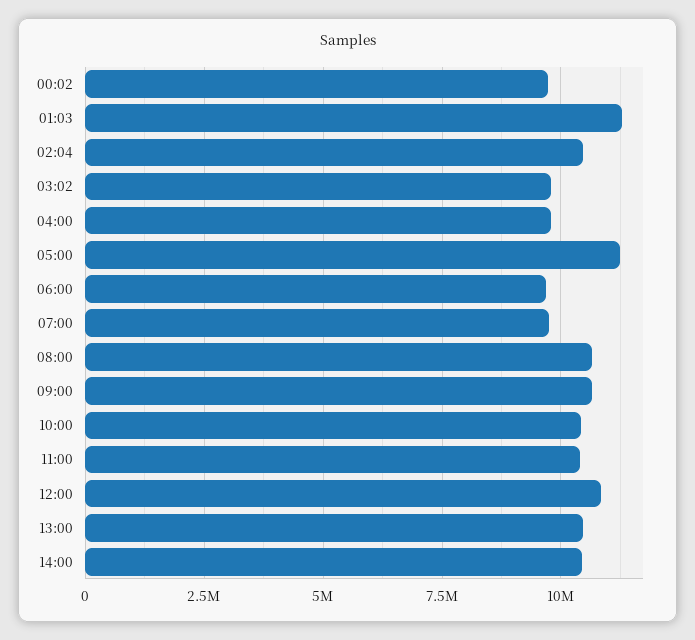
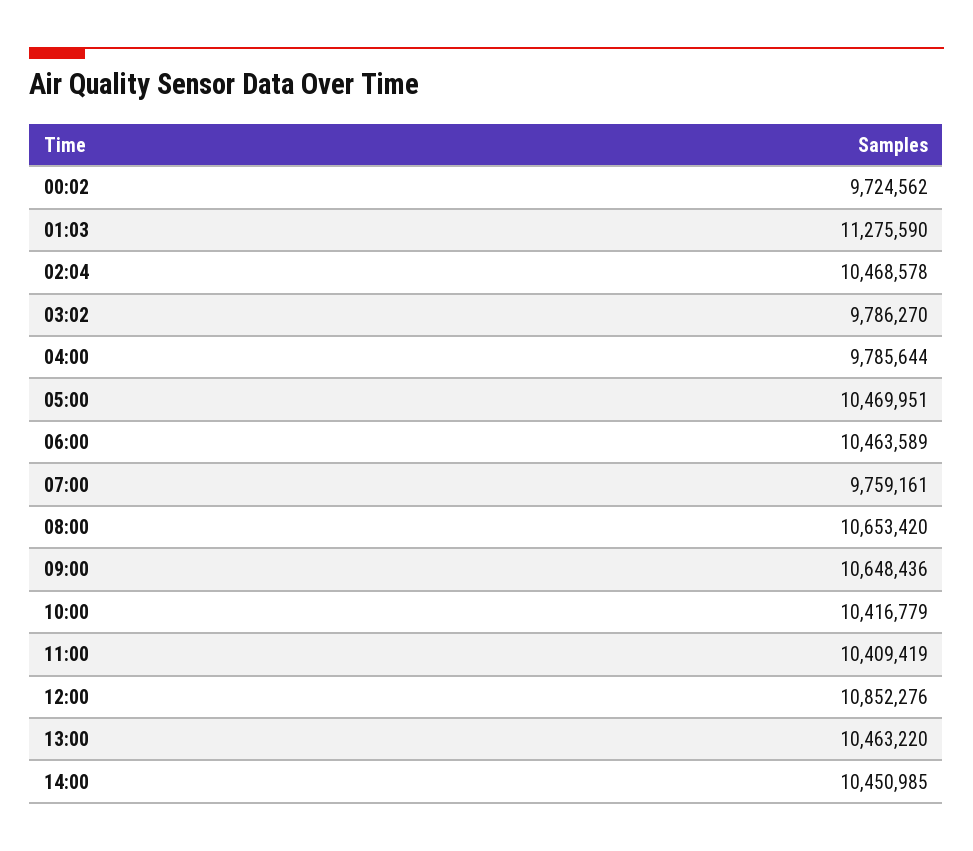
  {
    "00:02": 9724562,
    "01:03": 11275590,
    "02:04": 10468578,
    "03:02": 9786270,
    "04:00": 9785644,
-   "05:00": 11250000,
+   "05:00": 10469951,
-   "06:00": 9750000,
+   "06:00": 10463589,
    "07:00": 9759161,
    "08:00": 10653420,
    "09:00": 10648436,
    "10:00": 10416779,
    "11:00": 10409419,
    "12:00": 10852276,
    "13:00": 10463220,
    "14:00": 10450985
  }

